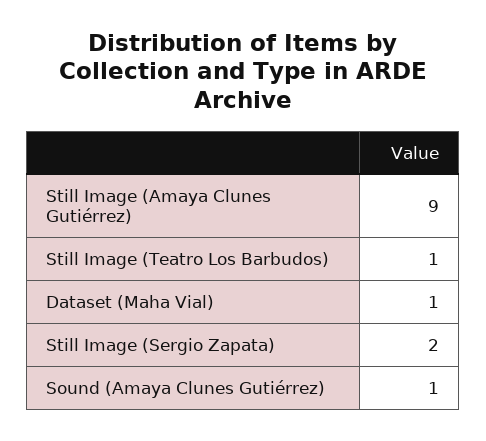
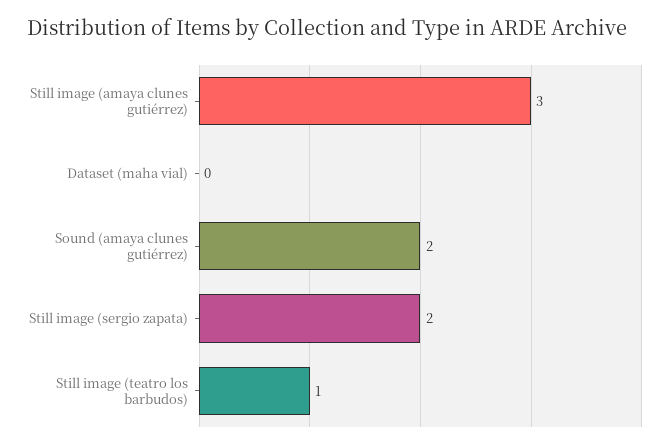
  {
-   "Still Image (Amaya Clunes Gutiérrez)": 9,
+   "Still Image (Amaya Clunes Gutiérrez)": 3,
    "Still Image (Teatro Los Barbudos)": 1,
-   "Dataset (Maha Vial)": 1,
+   "Dataset (Maha Vial)": 0,
    "Still Image (Sergio Zapata)": 2,
-   "Sound (Amaya Clunes Gutiérrez)": 1
+   "Sound (Amaya Clunes Gutiérrez)": 2
  }

